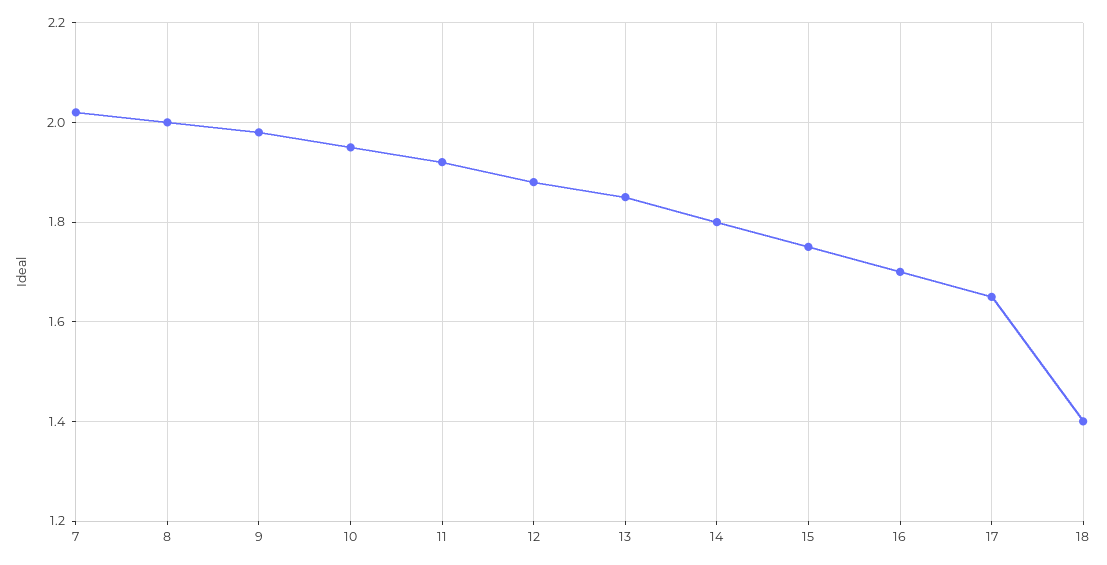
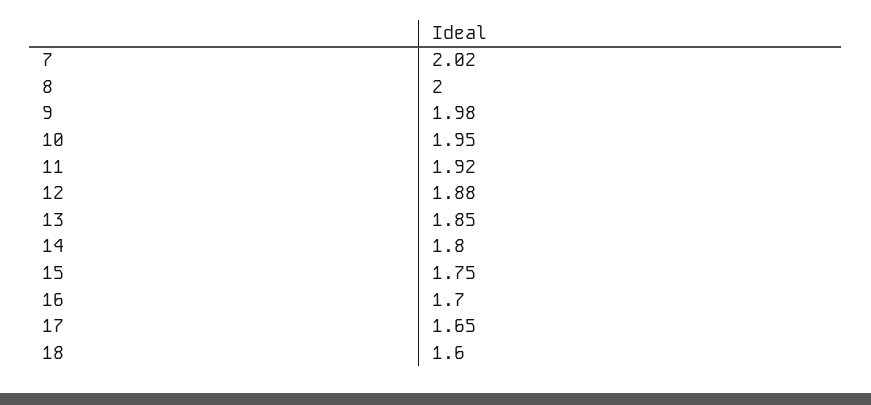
  {
    "7": 2.02,
    "8": 2,
    "9": 1.98,
    "10": 1.95,
    "11": 1.92,
    "12": 1.88,
    "13": 1.85,
    "14": 1.8,
    "15": 1.75,
    "16": 1.7,
    "17": 1.65,
-   "18": 1.4
+   "18": 1.6
  }

